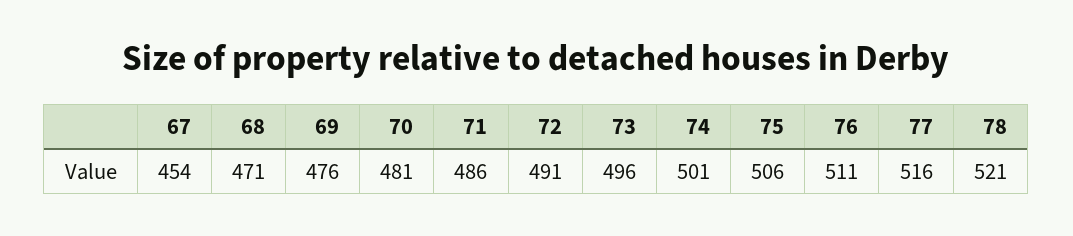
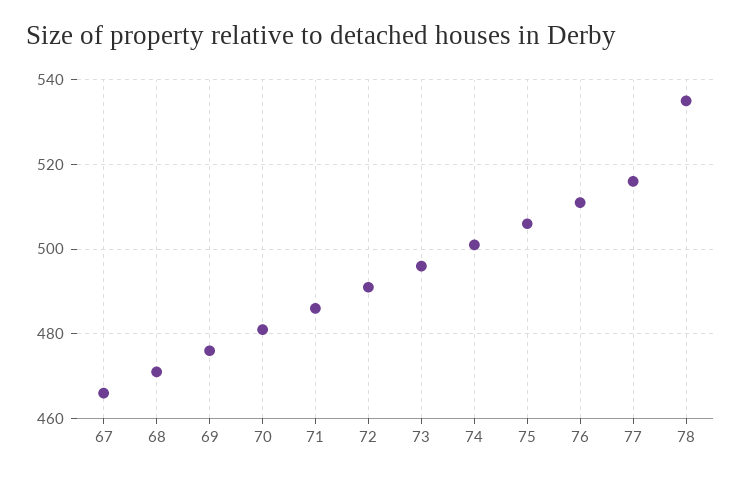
  {
-   "67": 454,
+   "67": 465,
    "68": 471,
    "69": 476,
    "70": 481,
    "71": 486,
    "72": 491,
    "73": 496,
    "74": 501,
    "75": 506,
    "76": 511,
    "77": 516,
-   "78": 521
+   "78": 535
  }

